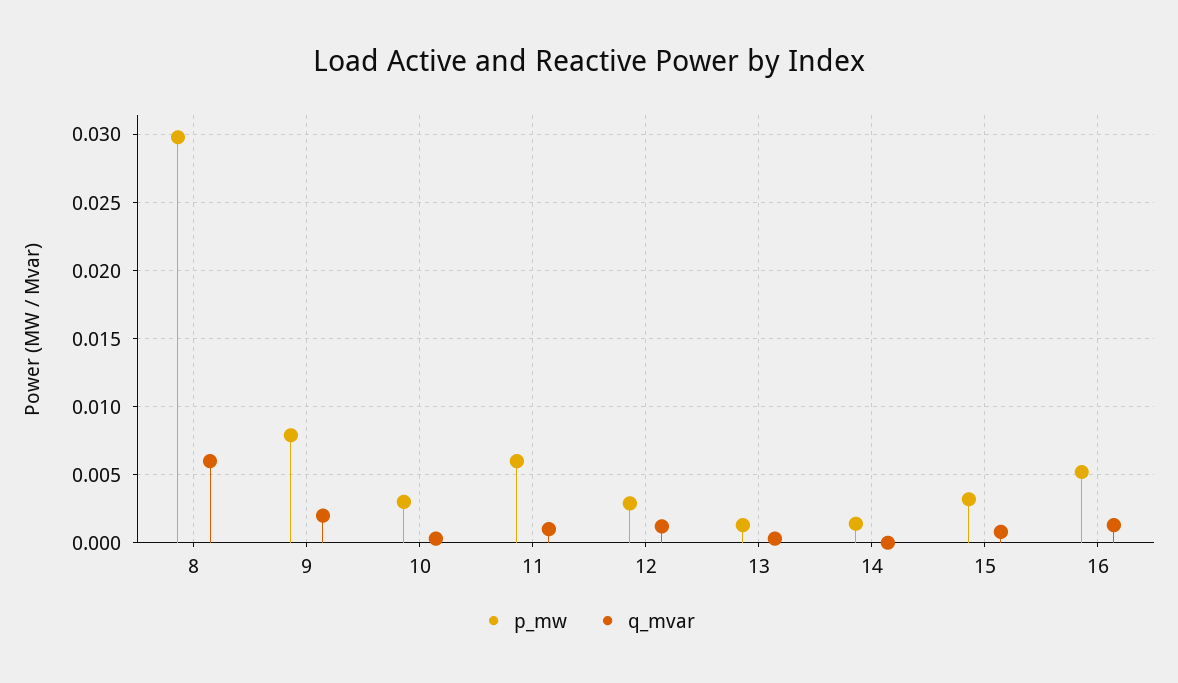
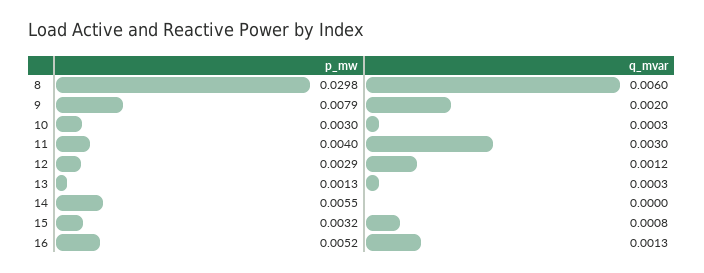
  {
    "p_mw": {
      "8": 0.0298,
      "9": 0.0079,
      "10": 0.003,
-     "11": 0.006,
+     "11": 0.004,
      "12": 0.0029,
      "13": 0.0013,
-     "14": 0.0015,
+     "14": 0.0055,
      "15": 0.0032,
      "16": 0.0052
    },
    "q_mvar": {
      "8": 0.006,
      "9": 0.002,
      "10": 0.0003,
-     "11": 0.001,
+     "11": 0.003,
      "12": 0.0012,
      "13": 0.0003,
      "14": 0,
      "15": 0.0008,
      "16": 0.0013
    }
  }

